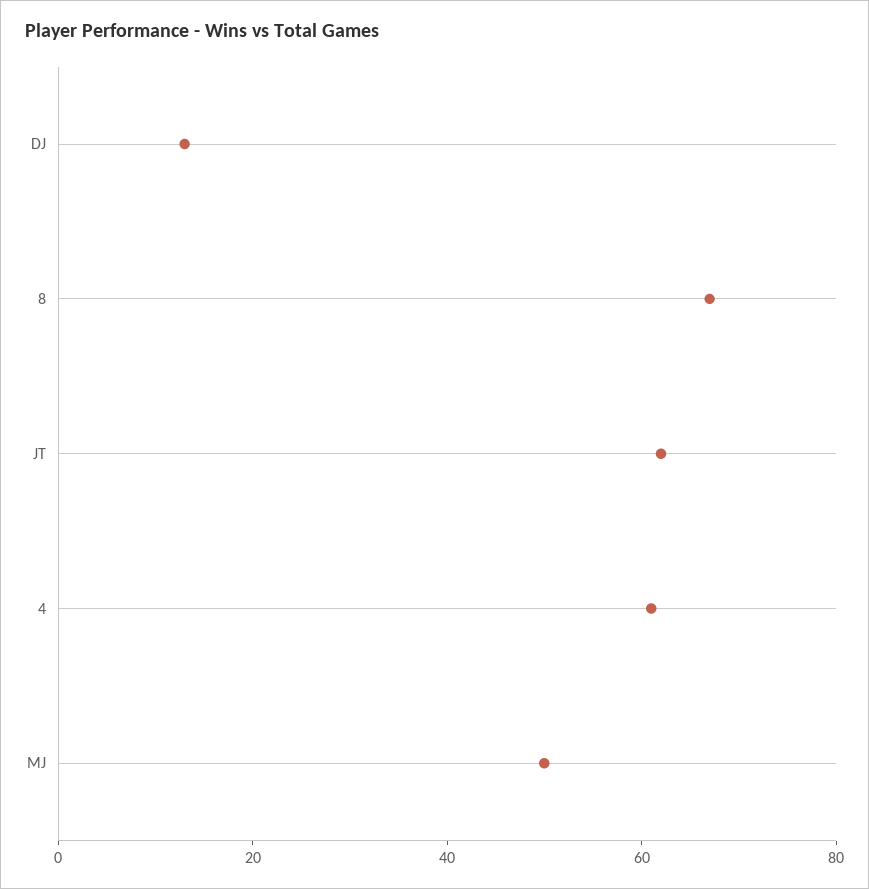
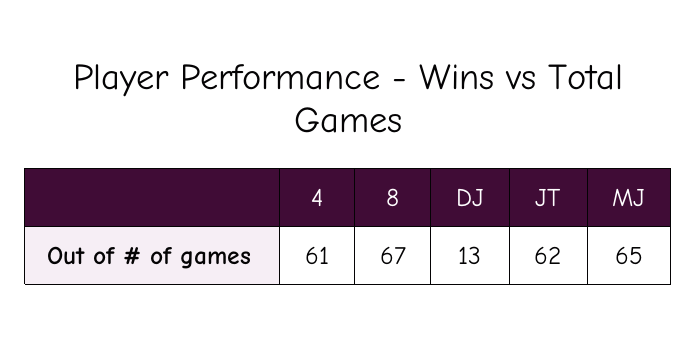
  {
    "DJ": 13,
    "8": 67,
    "JT": 62,
    "4": 61,
-   "MJ": 50
+   "MJ": 65
  }

